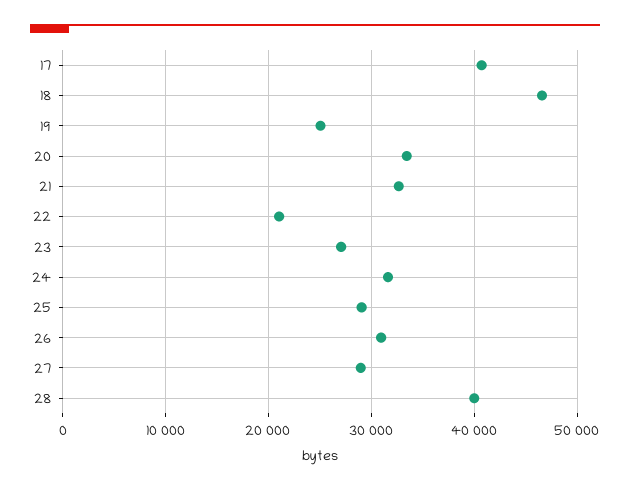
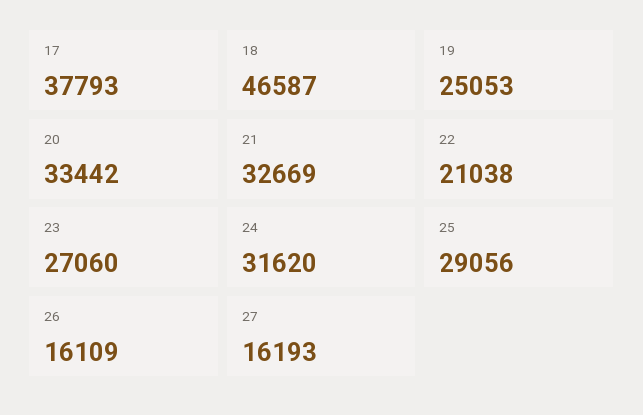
  {
-   "17": 41000,
+   "17": 37793,
    "18": 46587,
    "19": 25053,
    "20": 33442,
    "21": 32669,
    "22": 21038,
    "23": 27060,
    "24": 31620,
    "25": 29056,
-   "26": 31000,
+   "26": 16109,
-   "27": 29000,
+   "27": 16193
-   "28": 40000
  }

